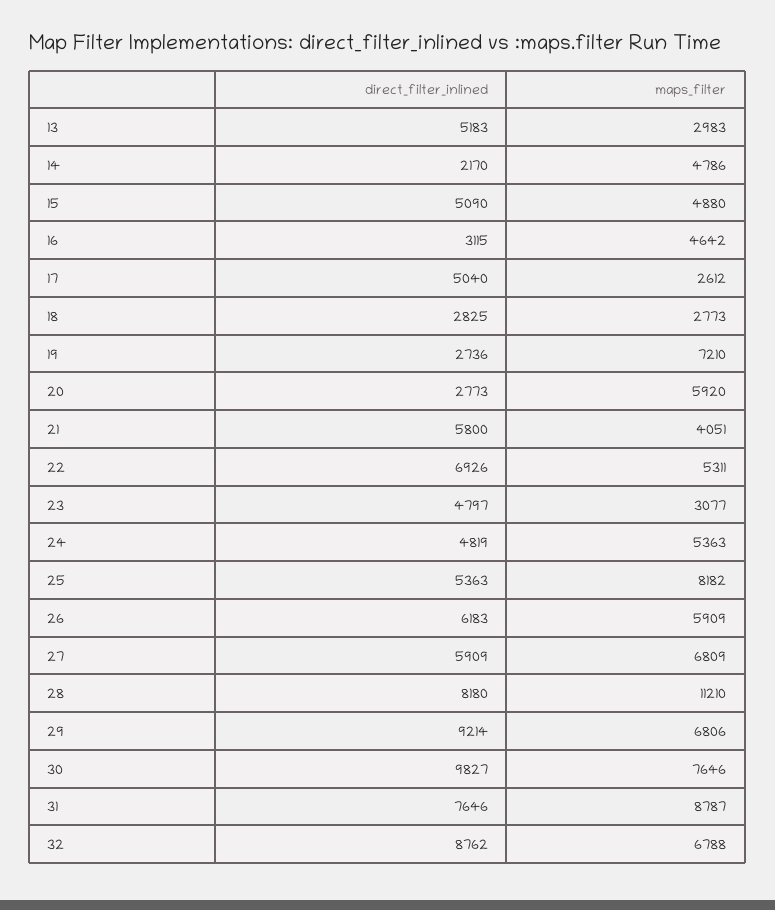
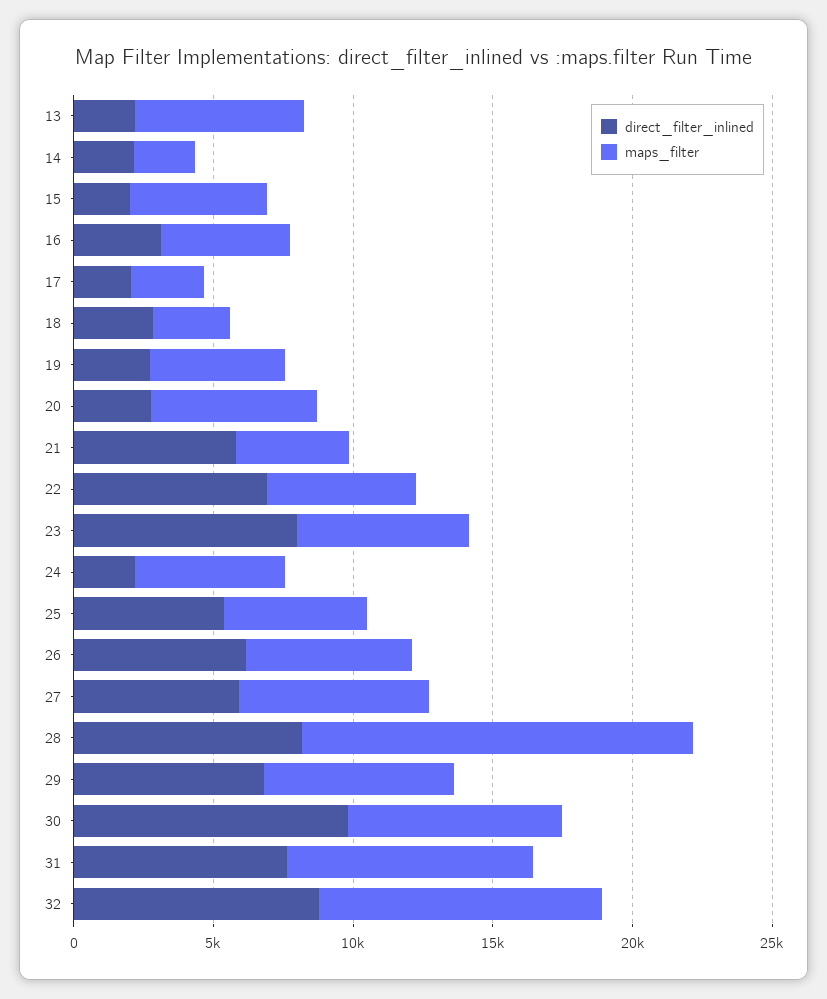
  {
    "direct_filter_inlined": {
-     "13": 5183,
+     "13": 2000,
      "14": 2170,
-     "15": 5090,
+     "15": 2000,
      "16": 3115,
-     "17": 5040,
+     "17": 2000,
      "18": 2825,
      "19": 2736,
      "20": 2773,
      "21": 5800,
      "22": 6926,
-     "23": 4797,
+     "23": 8000,
-     "24": 4819,
+     "24": 2000,
      "25": 5363,
      "26": 6183,
      "27": 5909,
      "28": 8180,
-     "29": 9214,
+     "29": 7000,
      "30": 9827,
      "31": 7646,
      "32": 8762
    },
    "maps_filter": {
-     "13": 2983,
+     "13": 6000,
-     "14": 4786,
+     "14": 2000,
      "15": 4880,
      "16": 4642,
      "17": 2612,
      "18": 2773,
-     "19": 7210,
+     "19": 5000,
      "20": 5920,
      "21": 4051,
      "22": 5311,
-     "23": 3077,
+     "23": 6000,
      "24": 5363,
-     "25": 8182,
+     "25": 5000,
      "26": 5909,
      "27": 6809,
-     "28": 11210,
+     "28": 14000,
      "29": 6806,
      "30": 7646,
      "31": 8787,
-     "32": 6788
+     "32": 10000
    }
  }

